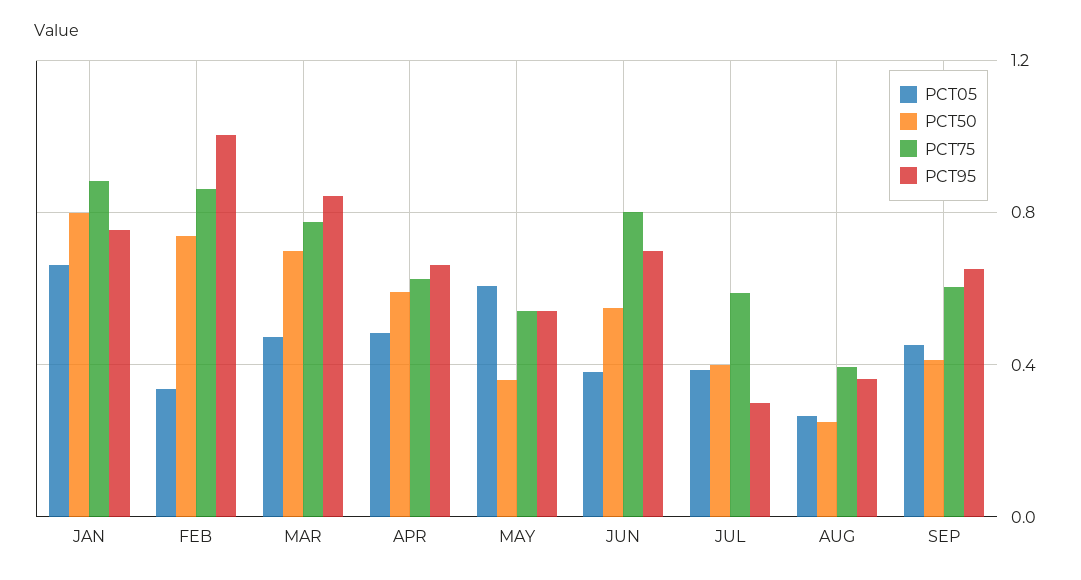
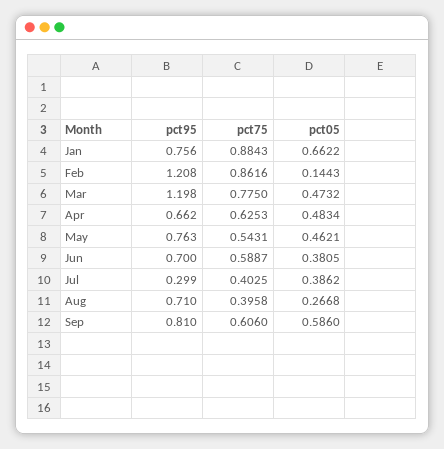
  {
    "PCT05": {
      "JAN": 0.6622,
-     "FEB": 0.35,
+     "FEB": 0.1443,
      "MAR": 0.4732,
      "APR": 0.4834,
-     "MAY": 0.6,
+     "MAY": 0.4621,
      "JUN": 0.3805,
      "JUL": 0.3862,
      "AUG": 0.2668,
-     "SEP": 0.45
+     "SEP": 0.586
    },
-   "PCT50": {
-     "JAN": 0.8,
-     "FEB": 0.75,
-     "MAR": 0.7,
-     "APR": 0.6,
-     "MAY": 0.35,
-     "JUN": 0.55,
-     "JUL": 0.4,
-     "AUG": 0.25,
-     "SEP": 0.4
-   },
    "PCT75": {
      "JAN": 0.8843,
      "FEB": 0.8616,
      "MAR": 0.775,
      "APR": 0.6253,
      "MAY": 0.5431,
-     "JUN": 0.8,
+     "JUN": 0.5887,
-     "JUL": 0.6,
+     "JUL": 0.4025,
      "AUG": 0.3958,
      "SEP": 0.606
    },
    "PCT95": {
      "JAN": 0.756,
-     "FEB": 1,
+     "FEB": 1.208,
-     "MAR": 0.85,
+     "MAR": 1.198,
      "APR": 0.662,
-     "MAY": 0.55,
+     "MAY": 0.763,
      "JUN": 0.7,
      "JUL": 0.299,
-     "AUG": 0.35,
+     "AUG": 0.71,
-     "SEP": 0.65
+     "SEP": 0.81
    }
  }

